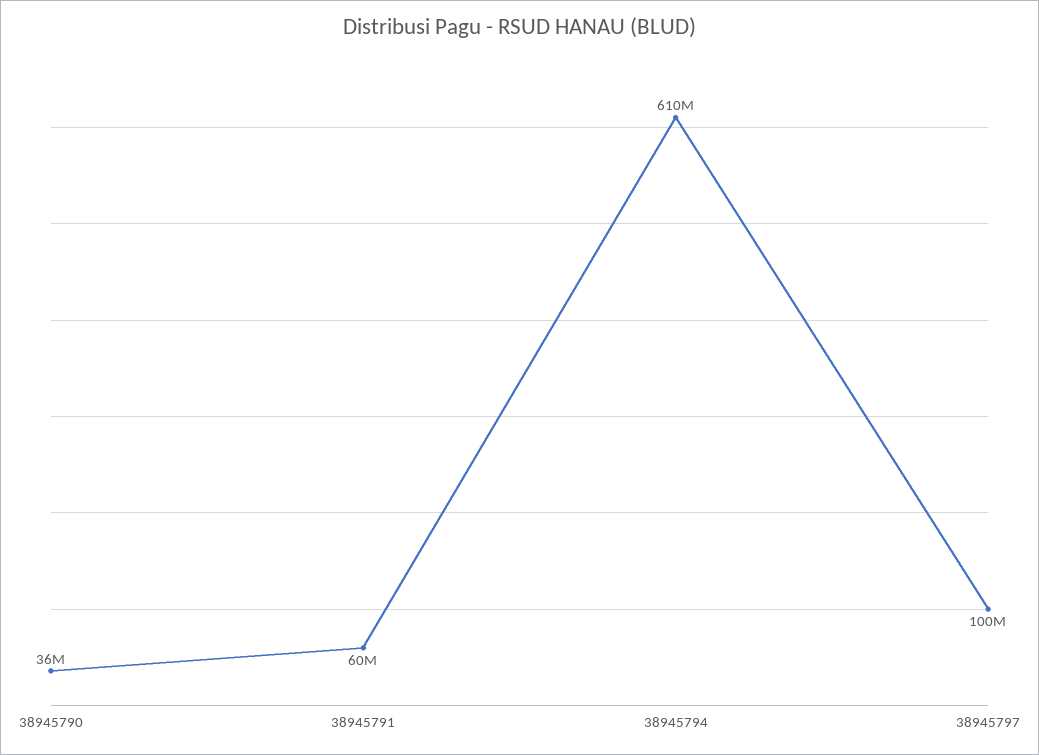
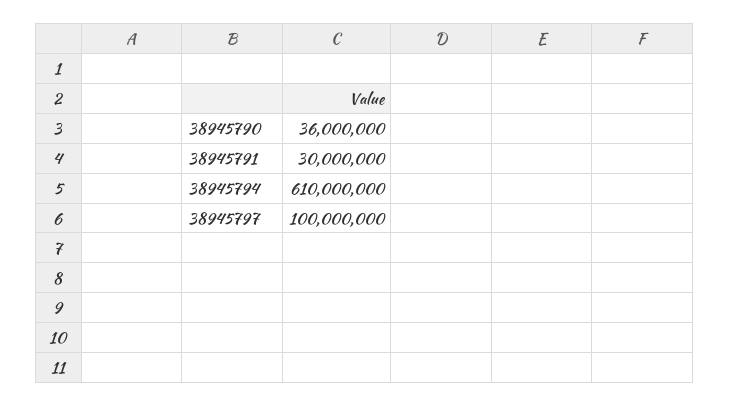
  {
    "38945790": 36000000,
-   "38945791": 60000000,
+   "38945791": 30000000,
    "38945794": 610000000,
    "38945797": 100000000
  }

